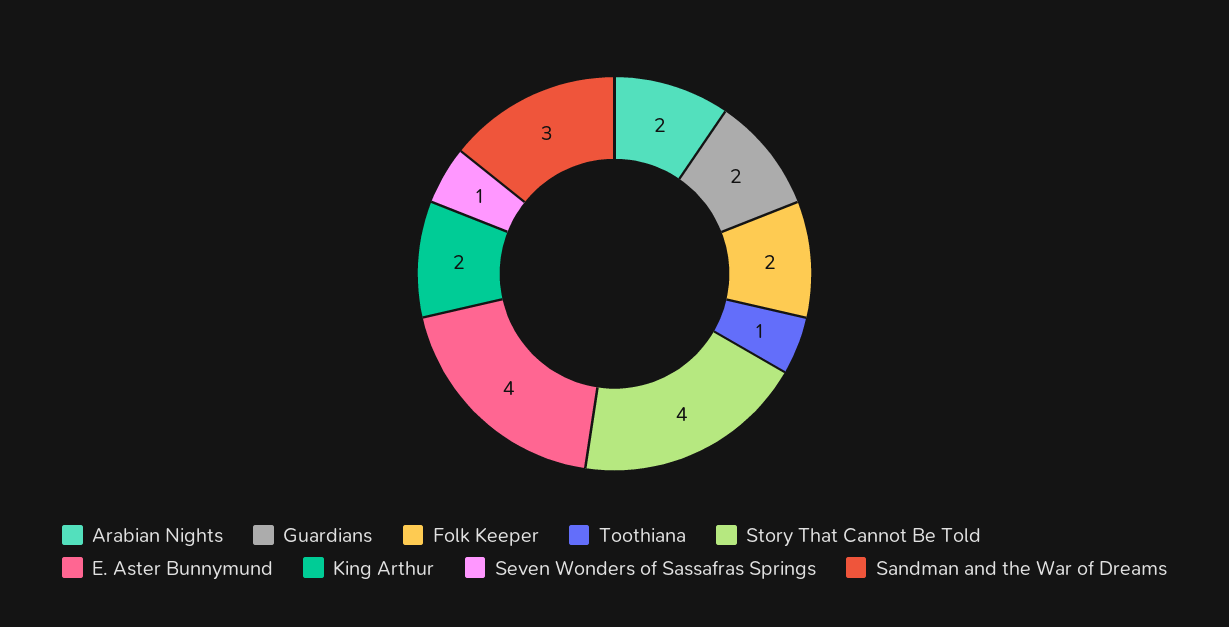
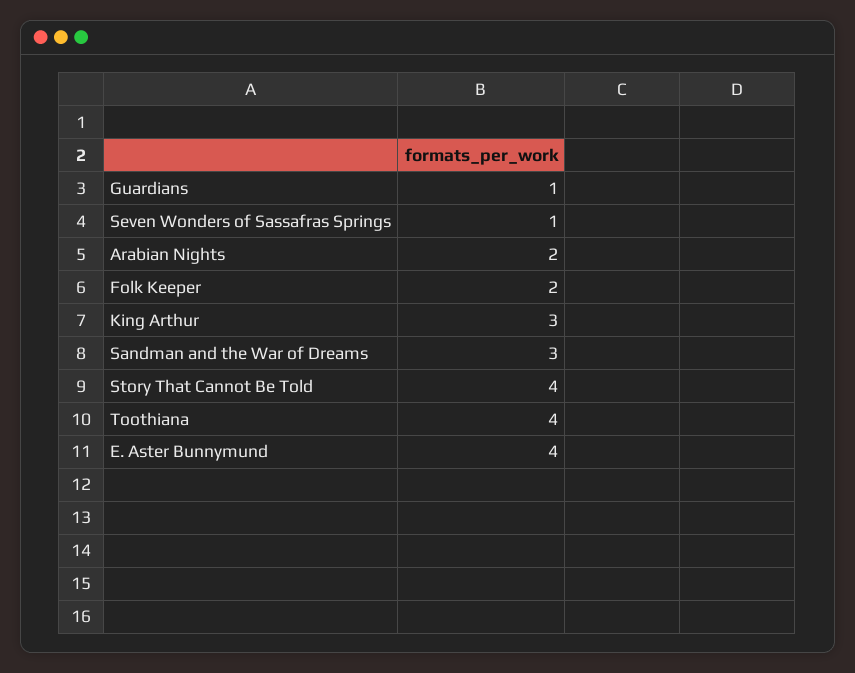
  {
    "Arabian Nights": 2,
-   "Guardians": 2,
+   "Guardians": 1,
    "Folk Keeper": 2,
-   "Toothiana": 1,
+   "Toothiana": 4,
    "Story That Cannot Be Told": 4,
    "E. Aster Bunnymund": 4,
-   "King Arthur": 2,
+   "King Arthur": 3,
    "Seven Wonders of Sassafras Springs": 1,
    "Sandman and the War of Dreams": 3
  }

